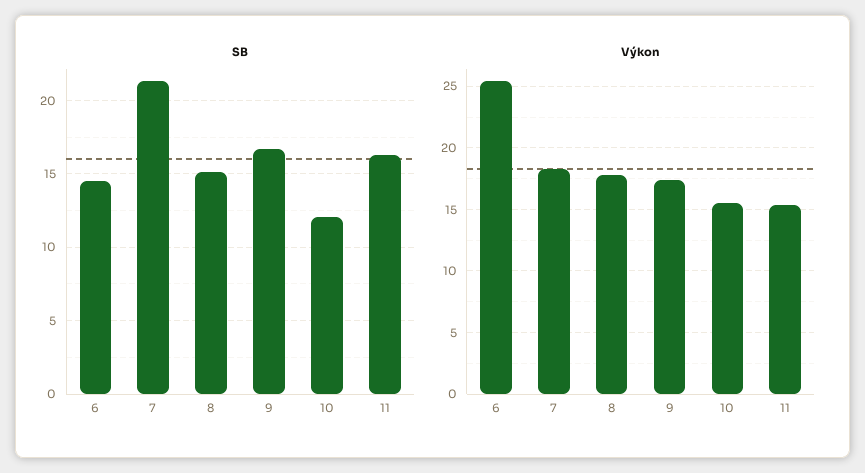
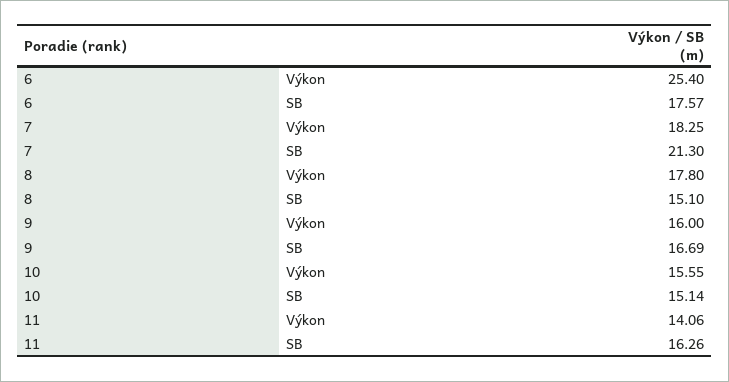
  {
    "SB": {
-     "6": 14.5,
+     "6": 17.57,
      "7": 21.3,
      "8": 15.1,
      "9": 16.69,
-     "10": 12,
+     "10": 15.14,
      "11": 16.26
    },
    "Výkon": {
      "6": 25.4,
      "7": 18.25,
      "8": 17.8,
-     "9": 17.5,
+     "9": 16,
      "10": 15.55,
-     "11": 15.5
+     "11": 14.06
    }
  }

